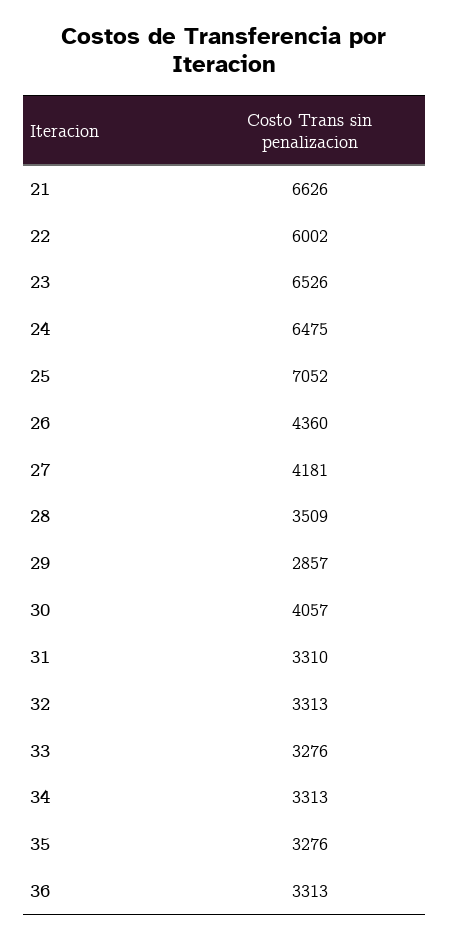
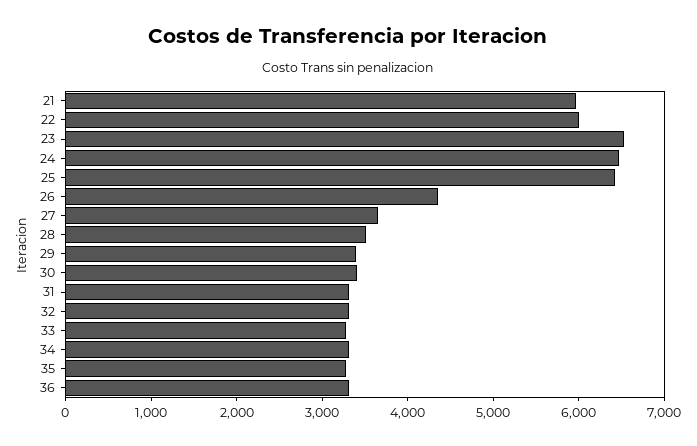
  {
-   "21": 6626,
+   "21": 6000,
    "22": 6002,
    "23": 6526,
    "24": 6475,
-   "25": 7052,
+   "25": 6400,
    "26": 4360,
-   "27": 4181,
+   "27": 3600,
    "28": 3509,
-   "29": 2857,
+   "29": 3400,
-   "30": 4057,
+   "30": 3400,
    "31": 3310,
    "32": 3313,
    "33": 3276,
    "34": 3313,
    "35": 3276,
    "36": 3313
  }

